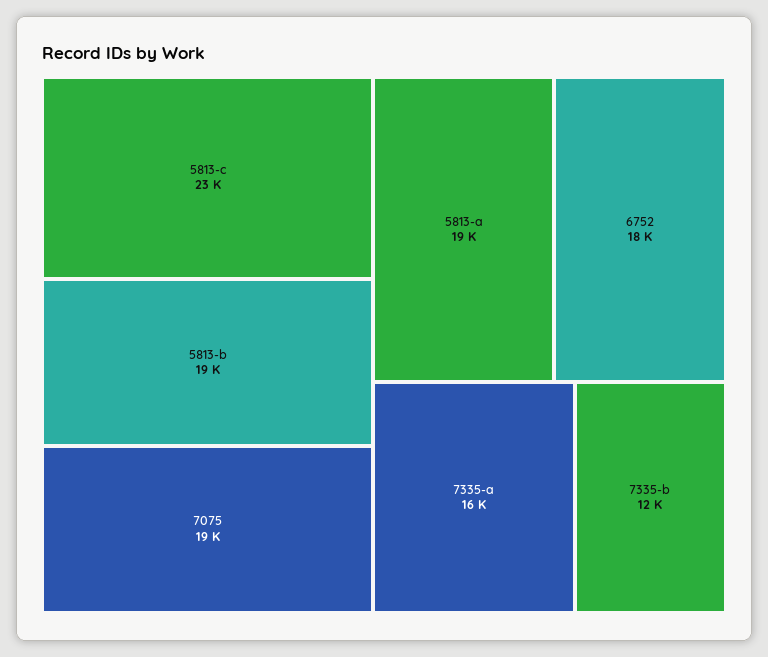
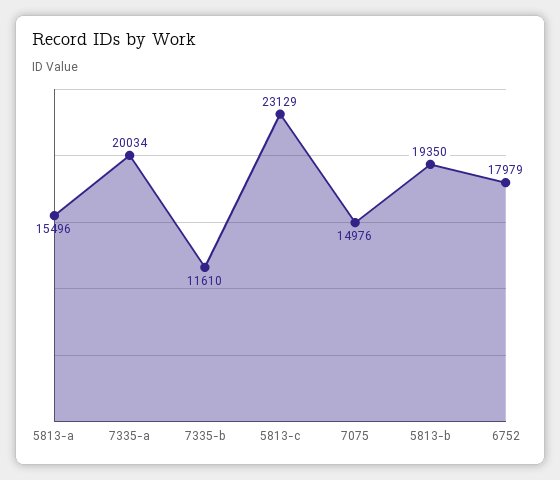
  {
    "5813-c": 23129,
    "5813-b": 19350,
-   "7075": 19000,
+   "7075": 14976,
-   "5813-a": 19000,
+   "5813-a": 15496,
    "6752": 17979,
-   "7335-a": 16000,
+   "7335-a": 20034,
    "7335-b": 11610
  }

